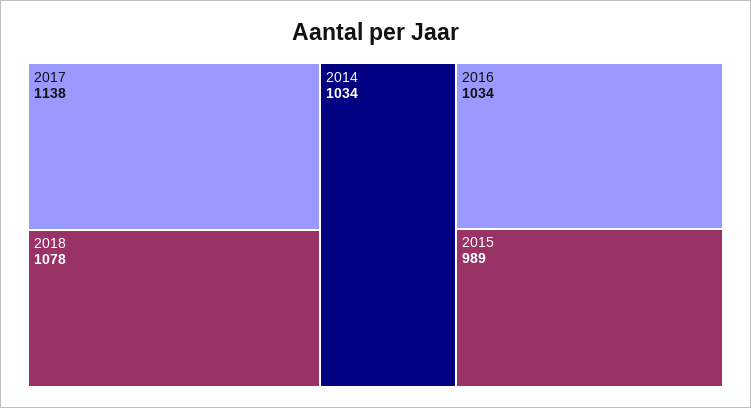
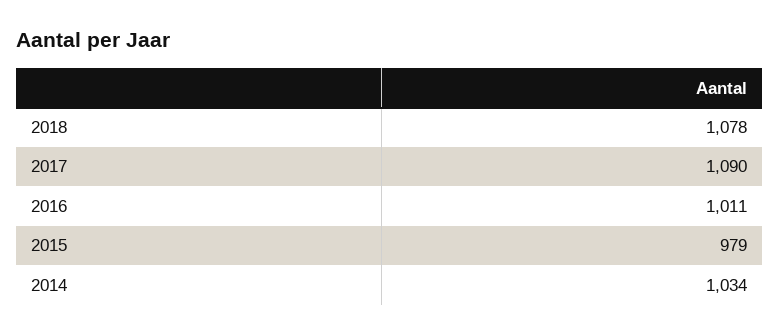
  {
-   "2017": 1138,
+   "2017": 1090,
    "2018": 1078,
    "2014": 1034,
-   "2016": 1034,
+   "2016": 1011,
-   "2015": 989
+   "2015": 979
  }

